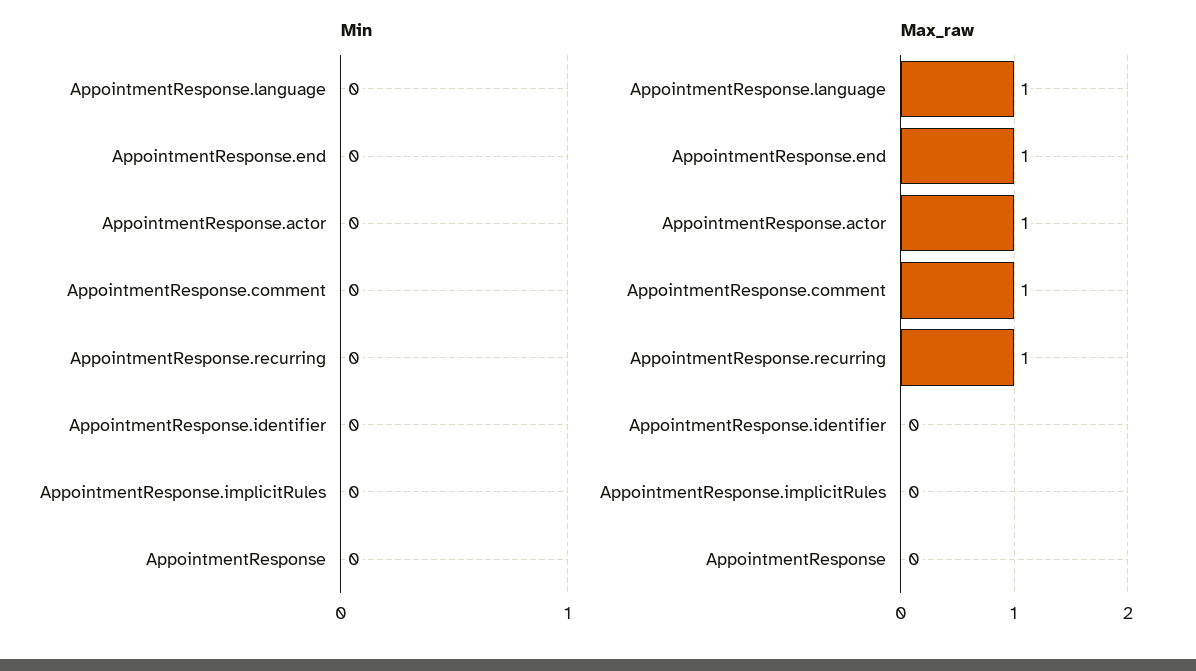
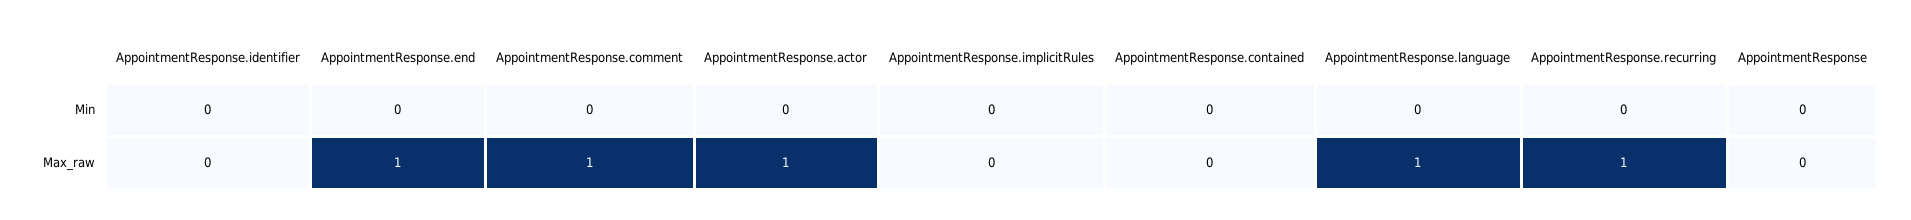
  {
    "Min": {
      "AppointmentResponse.language": 0,
      "AppointmentResponse.end": 0,
      "AppointmentResponse.actor": 0,
      "AppointmentResponse.comment": 0,
      "AppointmentResponse.recurring": 0,
      "AppointmentResponse.identifier": 0,
      "AppointmentResponse.implicitRules": 0,
-     "AppointmentResponse": 0
+     "AppointmentResponse": 0,
+     "AppointmentResponse.contained": 0
    },
    "Max_raw": {
      "AppointmentResponse.language": 1,
      "AppointmentResponse.end": 1,
      "AppointmentResponse.actor": 1,
      "AppointmentResponse.comment": 1,
      "AppointmentResponse.recurring": 1,
      "AppointmentResponse.identifier": 0,
      "AppointmentResponse.implicitRules": 0,
-     "AppointmentResponse": 0
+     "AppointmentResponse": 0,
+     "AppointmentResponse.contained": 0
    }
  }

